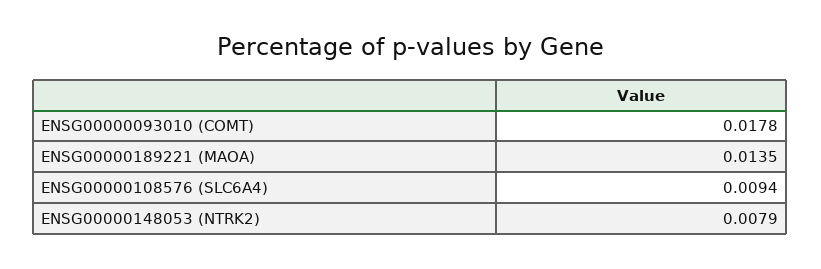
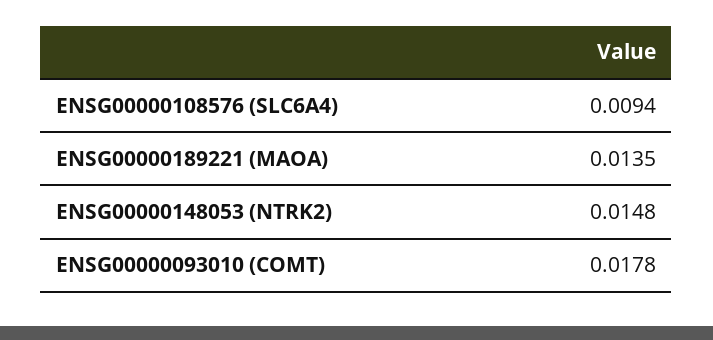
  {
    "ENSG00000093010 (COMT)": 0.0178,
    "ENSG00000189221 (MAOA)": 0.0135,
    "ENSG00000108576 (SLC6A4)": 0.0094,
-   "ENSG00000148053 (NTRK2)": 0.0079
+   "ENSG00000148053 (NTRK2)": 0.0148
  }

